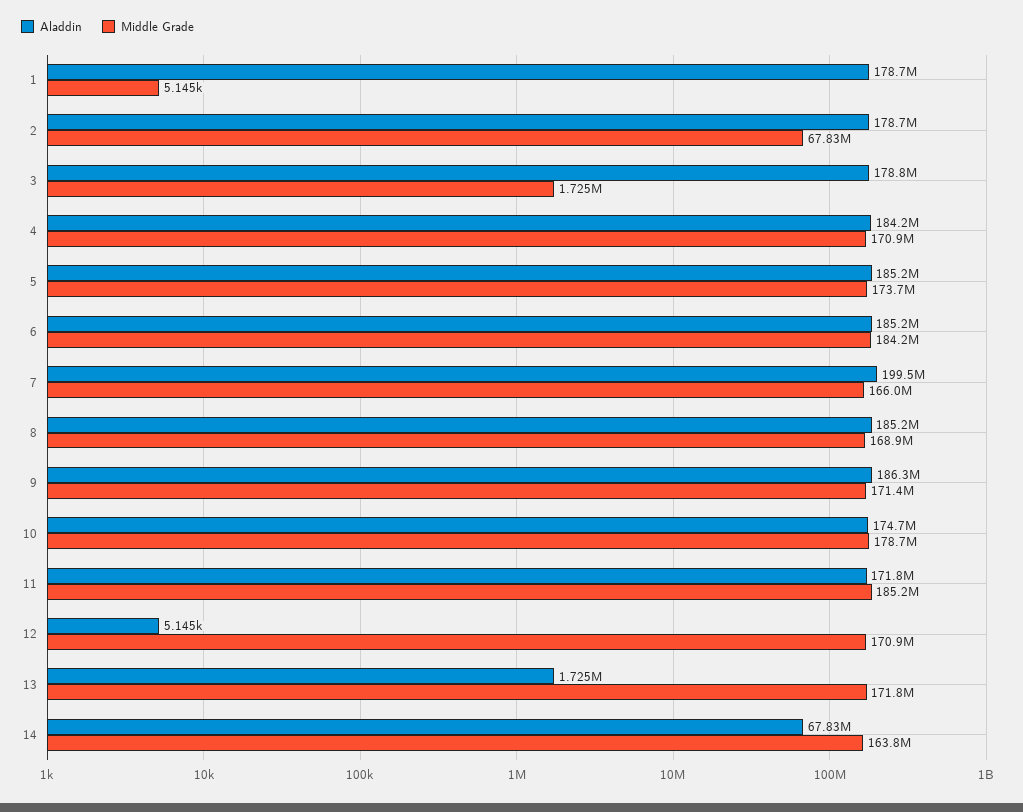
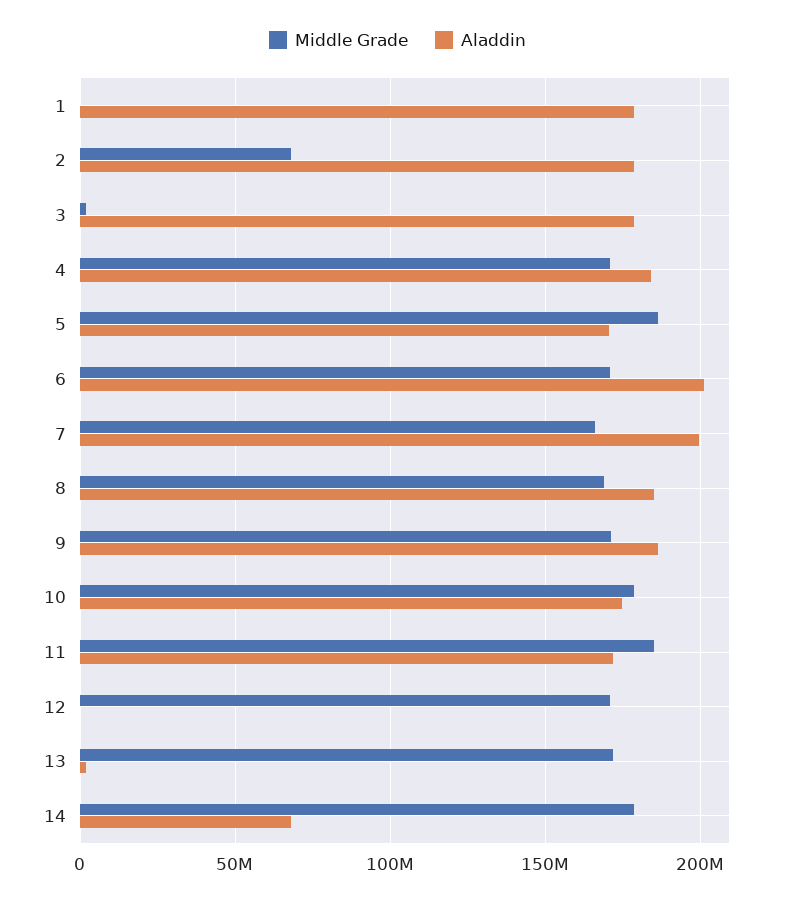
  {
    "Aladdin": {
      "1": 178700000,
      "2": 178700000,
      "3": 178800000,
      "4": 184200000,
-     "5": 185200000,
+     "5": 170000000,
-     "6": 185200000,
+     "6": 200000000,
      "7": 199500000,
      "8": 185200000,
      "9": 186300000,
      "10": 174700000,
      "11": 171800000,
      "12": 5145,
      "13": 1725000,
      "14": 67830000
    },
    "Middle Grade": {
      "1": 5145,
      "2": 67830000,
      "3": 1725000,
      "4": 170900000,
-     "5": 173700000,
+     "5": 185000000,
-     "6": 184200000,
+     "6": 170000000,
      "7": 166000000,
      "8": 168900000,
      "9": 171400000,
      "10": 178700000,
      "11": 185200000,
      "12": 170900000,
      "13": 171800000,
-     "14": 163800000
+     "14": 180000000
    }
  }

